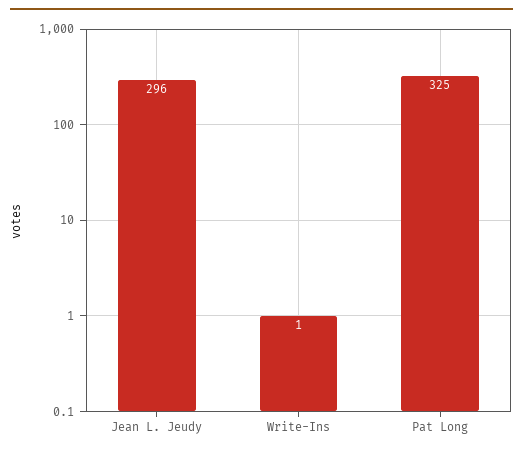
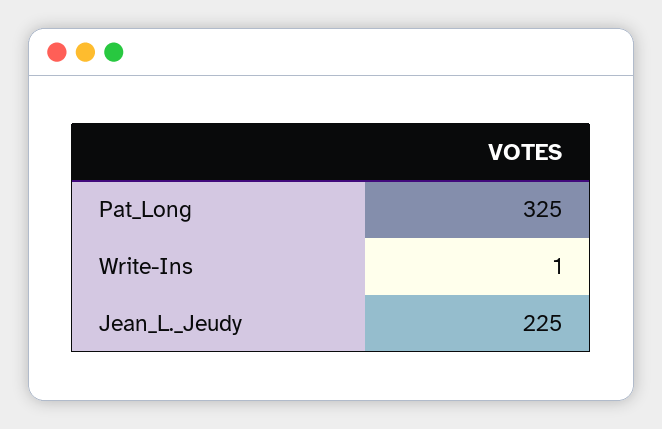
  {
-   "Jean L. Jeudy": 296,
+   "Jean L. Jeudy": 225,
    "Write-Ins": 1,
    "Pat Long": 325
  }

